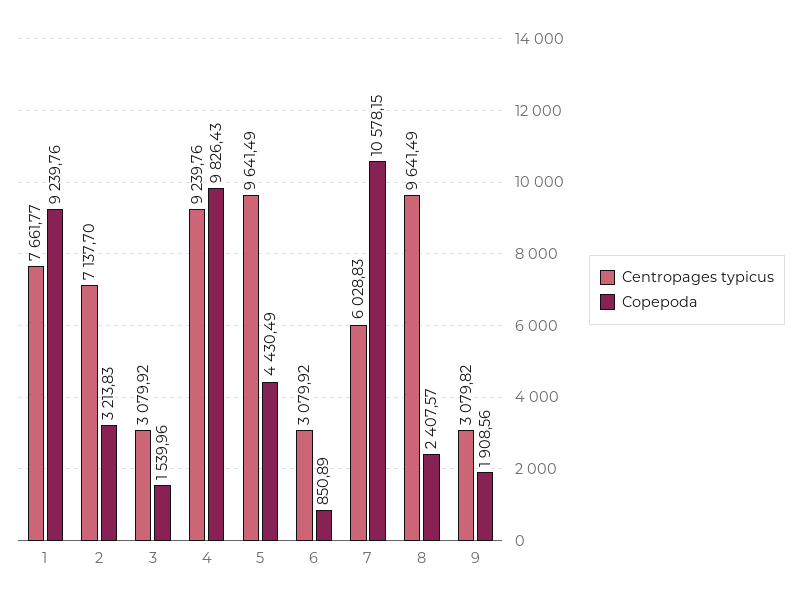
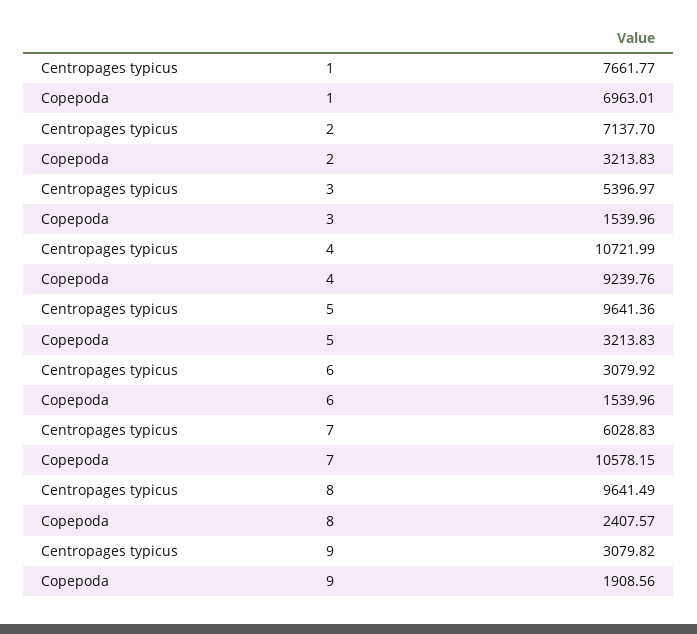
  {
    "Centropages typicus": {
      "1": 7661.77,
      "2": 7137.7,
-     "3": 3079.92,
+     "3": 5396.97,
-     "4": 9239.76,
+     "4": 10721.99,
-     "5": 9641.49,
+     "5": 9641.36,
      "6": 3079.92,
      "7": 6028.83,
      "8": 9641.49,
      "9": 3079.82
    },
    "Copepoda": {
-     "1": 9239.76,
+     "1": 6963.01,
      "2": 3213.83,
      "3": 1539.96,
-     "4": 9826.43,
+     "4": 9239.76,
-     "5": 4430.49,
+     "5": 3213.83,
-     "6": 850.89,
+     "6": 1539.96,
      "7": 10578.15,
      "8": 2407.57,
      "9": 1908.56
    }
  }

